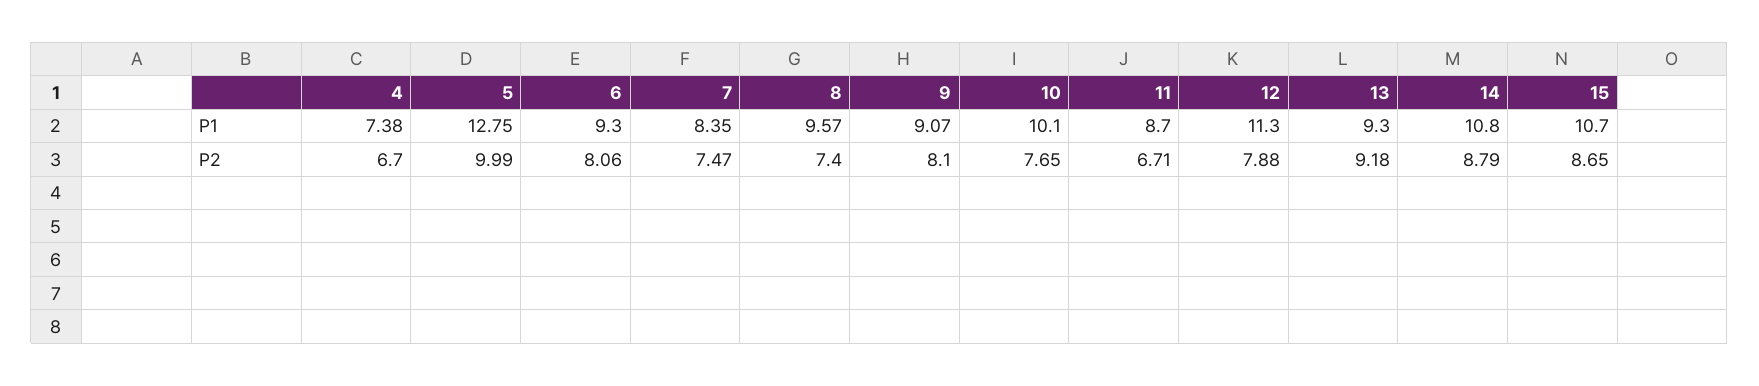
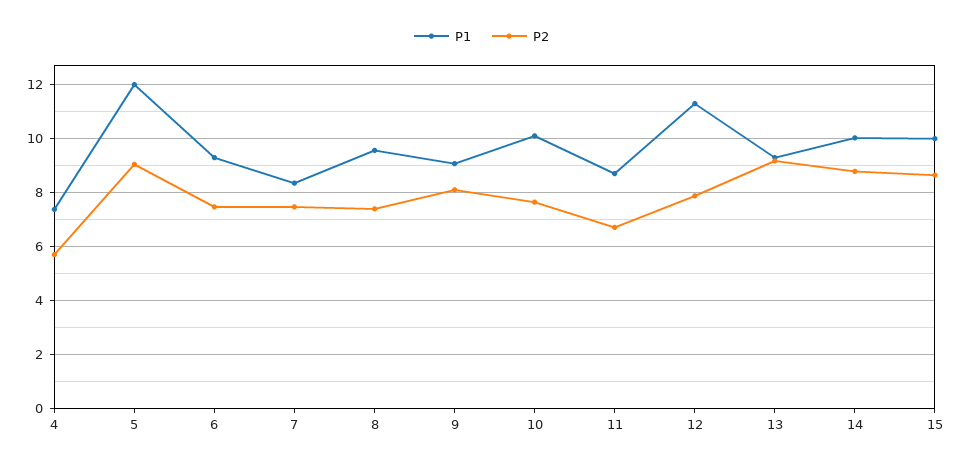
  {
    "P1": {
      "4": 7.38,
-     "5": 12.75,
+     "5": 12,
      "6": 9.3,
      "7": 8.35,
      "8": 9.57,
      "9": 9.07,
      "10": 10.1,
      "11": 8.7,
      "12": 11.3,
      "13": 9.3,
-     "14": 10.8,
+     "14": 10,
-     "15": 10.7
+     "15": 10
    },
    "P2": {
-     "4": 6.7,
+     "4": 5.75,
-     "5": 9.99,
+     "5": 9,
-     "6": 8.06,
+     "6": 7.5,
      "7": 7.47,
      "8": 7.4,
      "9": 8.1,
      "10": 7.65,
      "11": 6.71,
      "12": 7.88,
      "13": 9.18,
      "14": 8.79,
      "15": 8.65
    }
  }

